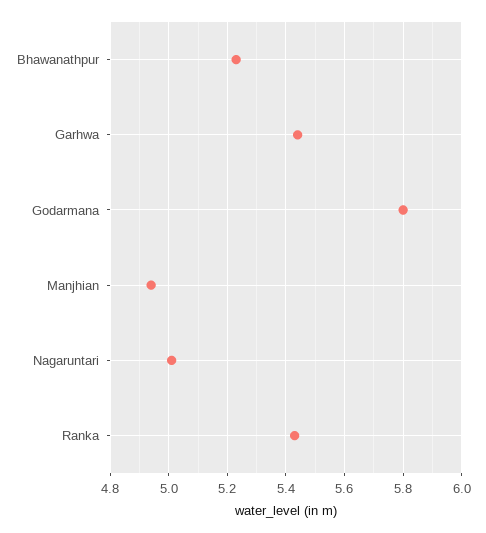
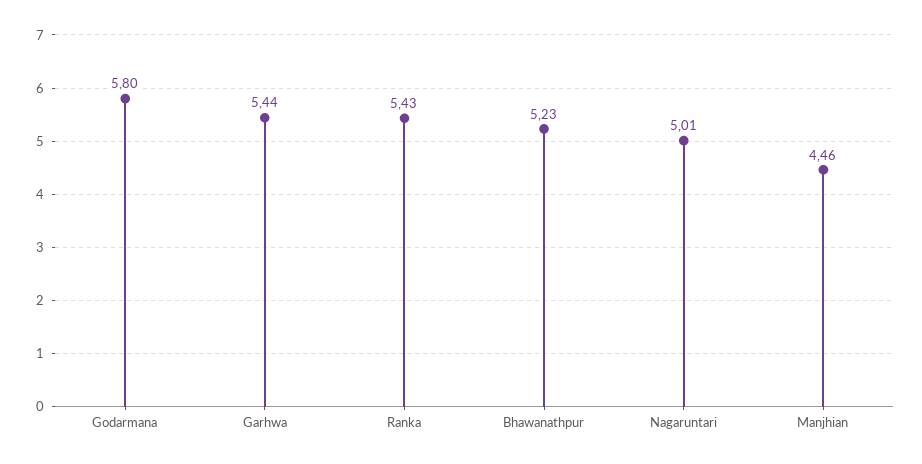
  {
    "Bhawanathpur": 5.23,
    "Garhwa": 5.44,
    "Godarmana": 5.8,
-   "Manjhian": 4.95,
+   "Manjhian": 4.46,
    "Nagaruntari": 5.01,
    "Ranka": 5.43
  }

